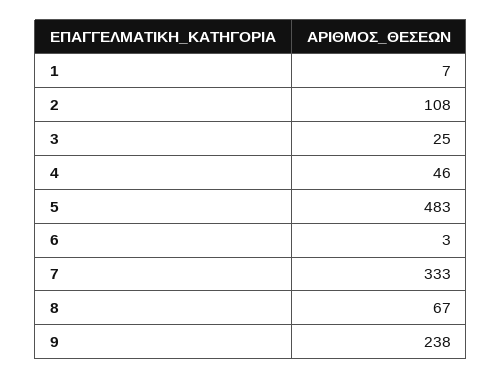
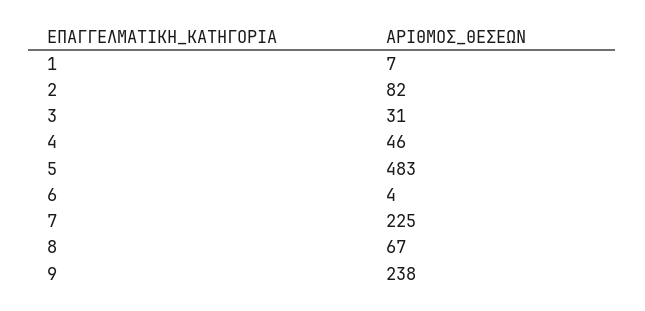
  {
    "1": 7,
-   "2": 108,
+   "2": 82,
-   "3": 25,
+   "3": 31,
    "4": 46,
    "5": 483,
-   "6": 3,
+   "6": 4,
-   "7": 333,
+   "7": 225,
    "8": 67,
    "9": 238
  }

